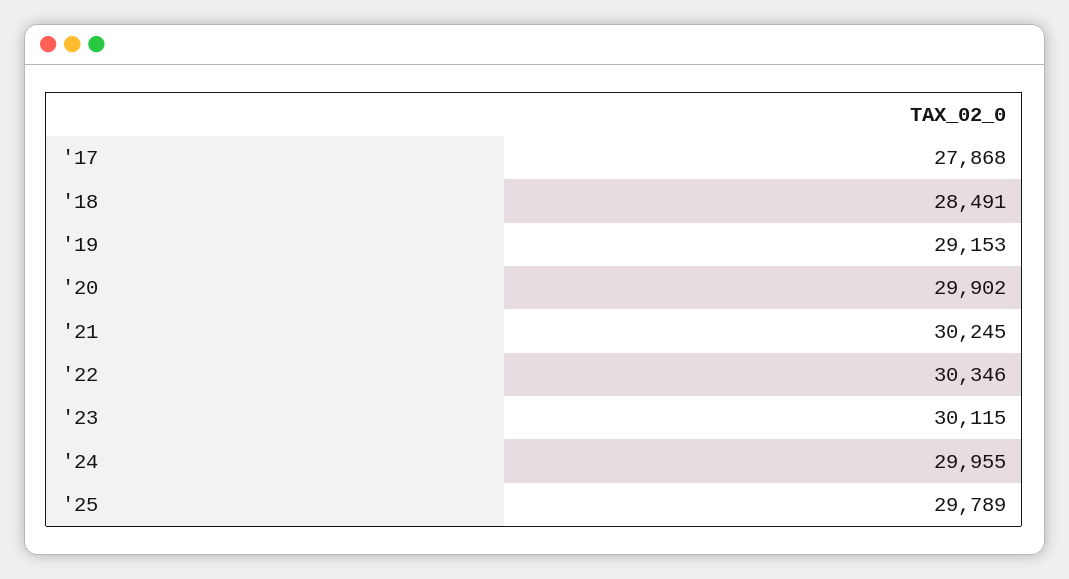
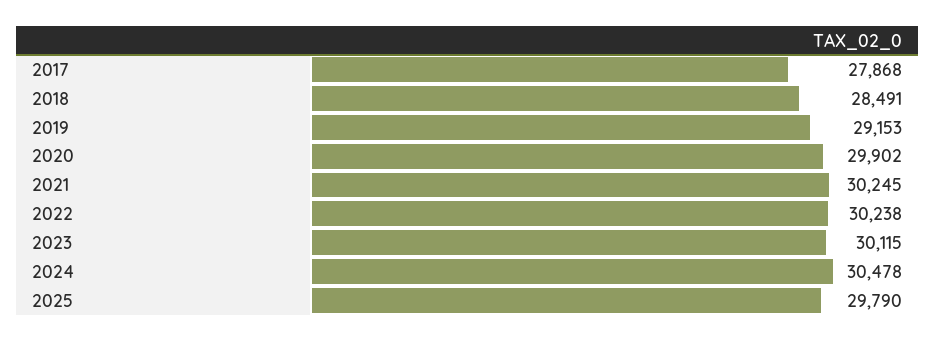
  {
    "'17": 27868,
    "'18": 28491,
    "'19": 29153,
    "'20": 29902,
    "'21": 30245,
-   "'22": 30346,
+   "'22": 30238,
    "'23": 30115,
-   "'24": 29955,
+   "'24": 30478,
-   "'25": 29789
+   "'25": 29790
  }

